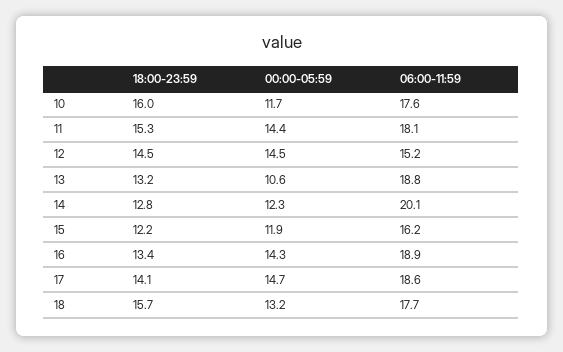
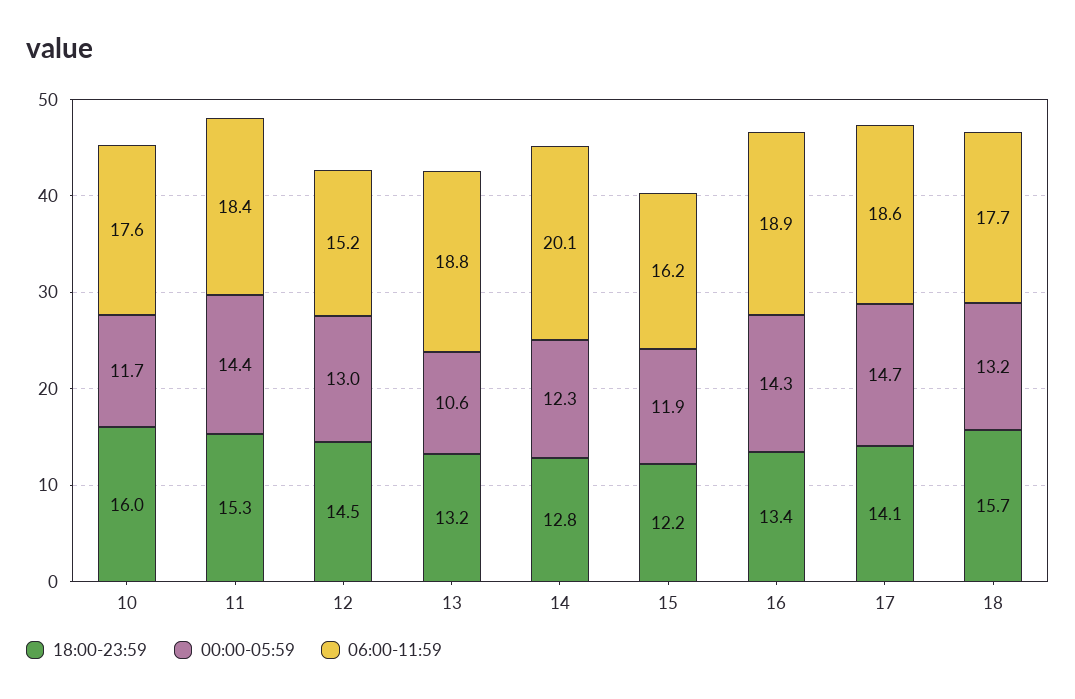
  {
    "18:00-23:59": {
      "10": 16,
      "11": 15.3,
      "12": 14.5,
      "13": 13.2,
      "14": 12.8,
      "15": 12.2,
      "16": 13.4,
      "17": 14.1,
      "18": 15.7
    },
    "00:00-05:59": {
      "10": 11.7,
      "11": 14.4,
-     "12": 14.5,
+     "12": 13,
      "13": 10.6,
      "14": 12.3,
      "15": 11.9,
      "16": 14.3,
      "17": 14.7,
      "18": 13.2
    },
    "06:00-11:59": {
      "10": 17.6,
-     "11": 18.1,
+     "11": 18.4,
      "12": 15.2,
      "13": 18.8,
      "14": 20.1,
      "15": 16.2,
      "16": 18.9,
      "17": 18.6,
      "18": 17.7
    }
  }

